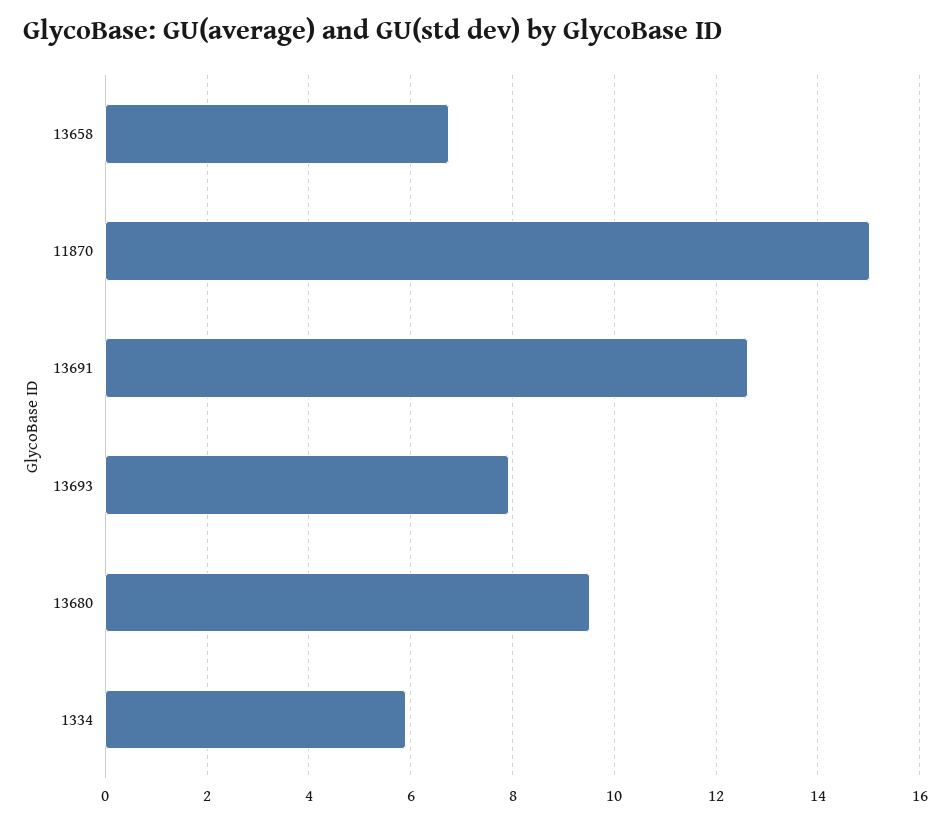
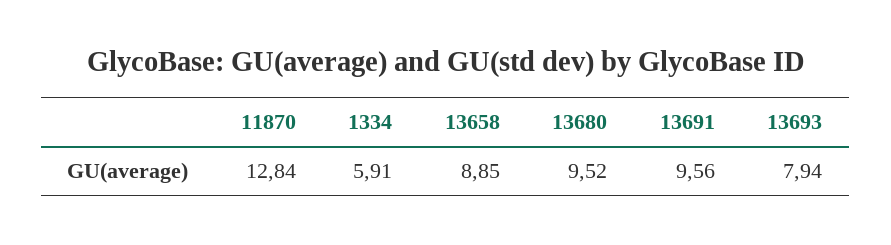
  {
-   "13658": 6.8,
+   "13658": 8.85,
-   "11870": 15,
+   "11870": 12.84,
-   "13691": 12.6,
+   "13691": 9.56,
    "13693": 7.94,
    "13680": 9.52,
    "1334": 5.91
  }

